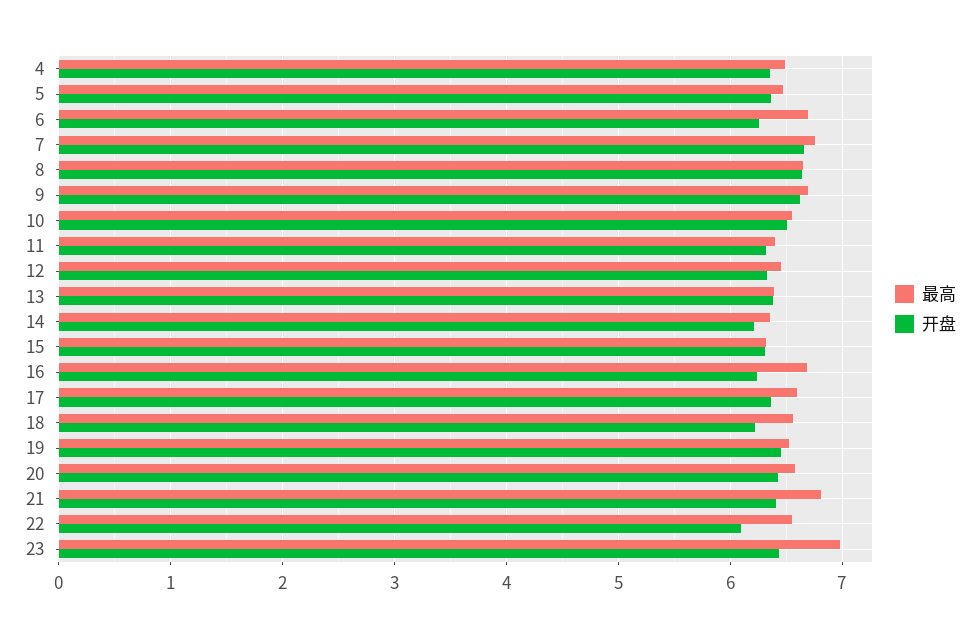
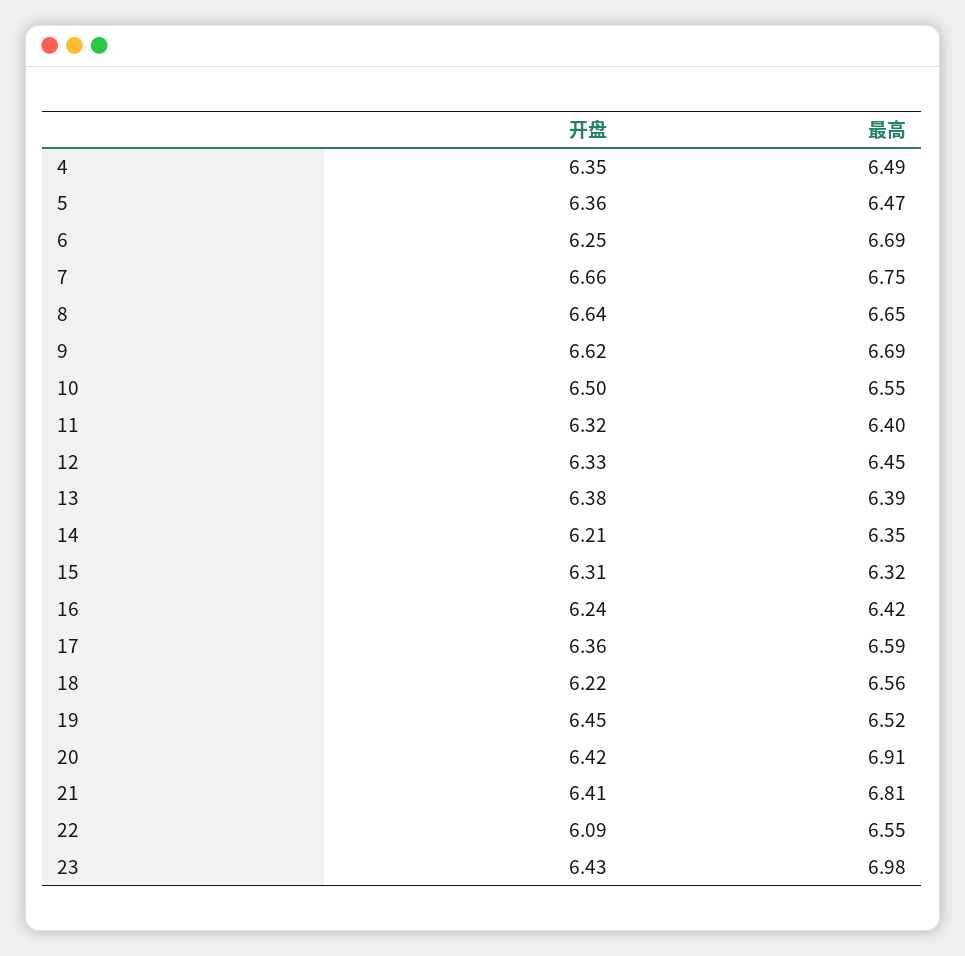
  {
    "最高": {
      "4": 6.49,
      "5": 6.47,
      "6": 6.69,
      "7": 6.75,
      "8": 6.65,
      "9": 6.69,
      "10": 6.55,
      "11": 6.4,
      "12": 6.45,
      "13": 6.39,
      "14": 6.35,
      "15": 6.32,
-     "16": 6.7,
+     "16": 6.42,
      "17": 6.59,
      "18": 6.56,
      "19": 6.52,
-     "20": 6.6,
+     "20": 6.91,
      "21": 6.81,
      "22": 6.55,
      "23": 6.98
    },
    "开盘": {
      "4": 6.35,
      "5": 6.36,
      "6": 6.25,
      "7": 6.66,
      "8": 6.64,
      "9": 6.62,
      "10": 6.5,
      "11": 6.32,
      "12": 6.33,
      "13": 6.38,
      "14": 6.21,
      "15": 6.31,
      "16": 6.24,
      "17": 6.36,
      "18": 6.22,
      "19": 6.45,
      "20": 6.42,
      "21": 6.41,
      "22": 6.09,
      "23": 6.43
    }
  }

